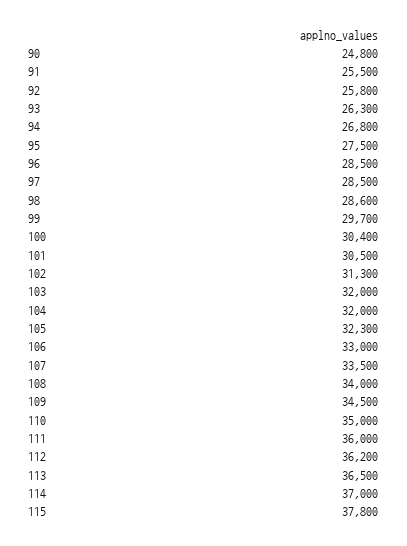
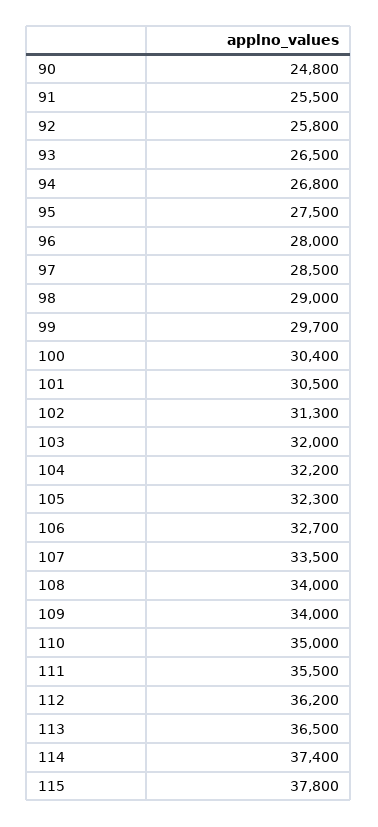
  {
    "90": 24800,
    "91": 25500,
    "92": 25800,
-   "93": 26300,
+   "93": 26500,
    "94": 26800,
    "95": 27500,
-   "96": 28500,
+   "96": 28000,
    "97": 28500,
-   "98": 28600,
+   "98": 29000,
    "99": 29700,
    "100": 30400,
    "101": 30500,
    "102": 31300,
    "103": 32000,
-   "104": 32000,
+   "104": 32200,
    "105": 32300,
-   "106": 33000,
+   "106": 32700,
    "107": 33500,
    "108": 34000,
-   "109": 34500,
+   "109": 34000,
    "110": 35000,
-   "111": 36000,
+   "111": 35500,
    "112": 36200,
    "113": 36500,
-   "114": 37000,
+   "114": 37400,
    "115": 37800
  }

